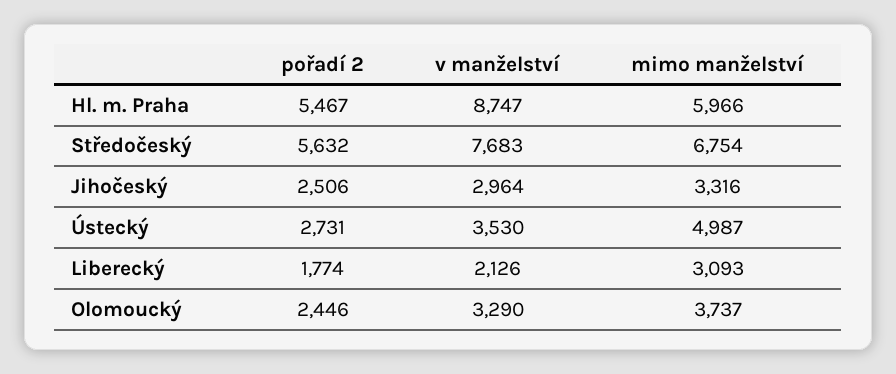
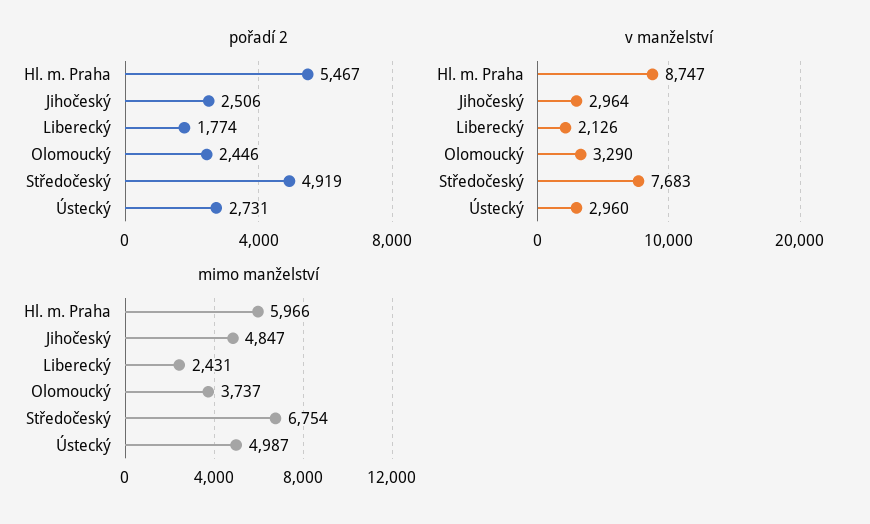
  {
    "pořadí 2": {
      "Hl. m. Praha": 5467,
-     "Středočeský": 5632,
+     "Středočeský": 4919,
      "Jihočeský": 2506,
      "Ústecký": 2731,
      "Liberecký": 1774,
      "Olomoucký": 2446
    },
    "v manželství": {
      "Hl. m. Praha": 8747,
      "Středočeský": 7683,
      "Jihočeský": 2964,
-     "Ústecký": 3530,
+     "Ústecký": 2960,
      "Liberecký": 2126,
      "Olomoucký": 3290
    },
    "mimo manželství": {
      "Hl. m. Praha": 5966,
      "Středočeský": 6754,
-     "Jihočeský": 3316,
+     "Jihočeský": 4847,
      "Ústecký": 4987,
-     "Liberecký": 3093,
+     "Liberecký": 2431,
      "Olomoucký": 3737
    }
  }

